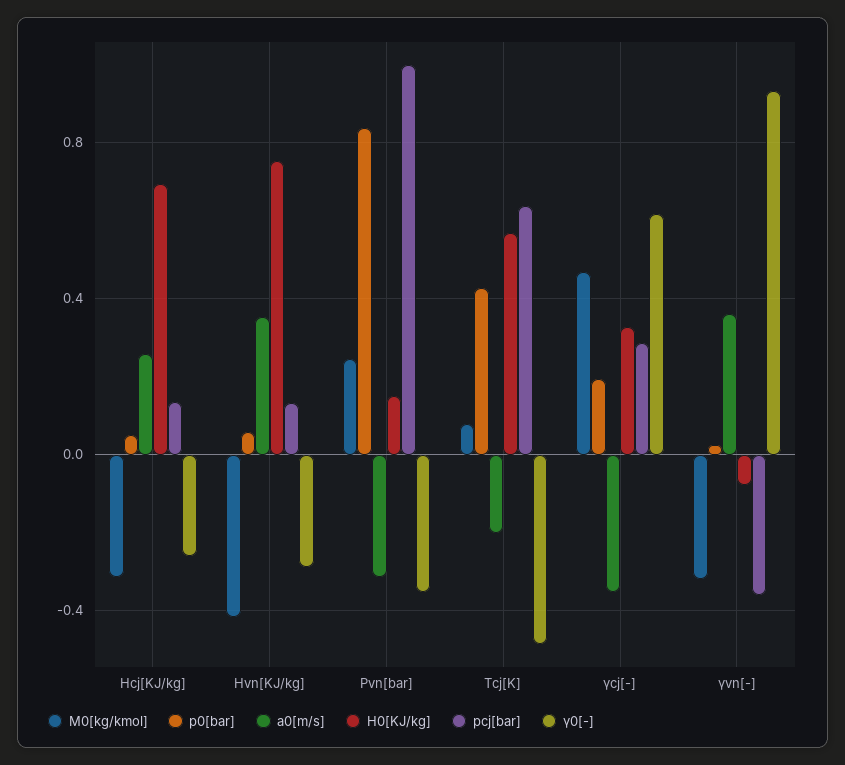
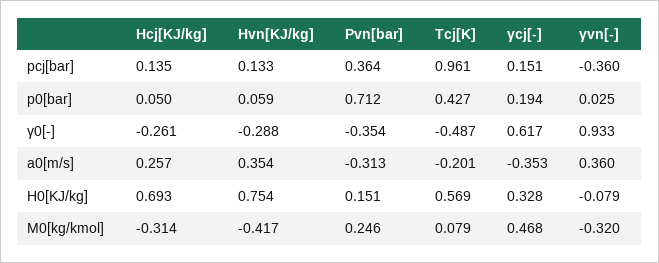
  {
    "M0[kg/kmol]": {
      "Hcj[KJ/kg]": -0.314,
      "Hvn[KJ/kg]": -0.417,
      "Pvn[bar]": 0.246,
      "Tcj[K]": 0.079,
      "γcj[-]": 0.468,
      "γvn[-]": -0.32
    },
    "p0[bar]": {
      "Hcj[KJ/kg]": 0.05,
      "Hvn[KJ/kg]": 0.059,
-     "Pvn[bar]": 0.85,
+     "Pvn[bar]": 0.712,
      "Tcj[K]": 0.427,
      "γcj[-]": 0.194,
      "γvn[-]": 0.025
    },
    "a0[m/s]": {
      "Hcj[KJ/kg]": 0.257,
      "Hvn[KJ/kg]": 0.354,
      "Pvn[bar]": -0.313,
      "Tcj[K]": -0.201,
      "γcj[-]": -0.353,
      "γvn[-]": 0.36
    },
    "H0[KJ/kg]": {
      "Hcj[KJ/kg]": 0.693,
      "Hvn[KJ/kg]": 0.754,
      "Pvn[bar]": 0.151,
      "Tcj[K]": 0.569,
      "γcj[-]": 0.328,
      "γvn[-]": -0.079
    },
    "pcj[bar]": {
      "Hcj[KJ/kg]": 0.135,
      "Hvn[KJ/kg]": 0.133,
-     "Pvn[bar]": 1,
+     "Pvn[bar]": 0.364,
-     "Tcj[K]": 0.65,
+     "Tcj[K]": 0.961,
-     "γcj[-]": 0.3,
+     "γcj[-]": 0.151,
      "γvn[-]": -0.36
    },
    "γ0[-]": {
      "Hcj[KJ/kg]": -0.261,
      "Hvn[KJ/kg]": -0.288,
      "Pvn[bar]": -0.354,
      "Tcj[K]": -0.487,
      "γcj[-]": 0.617,
      "γvn[-]": 0.933
    }
  }

